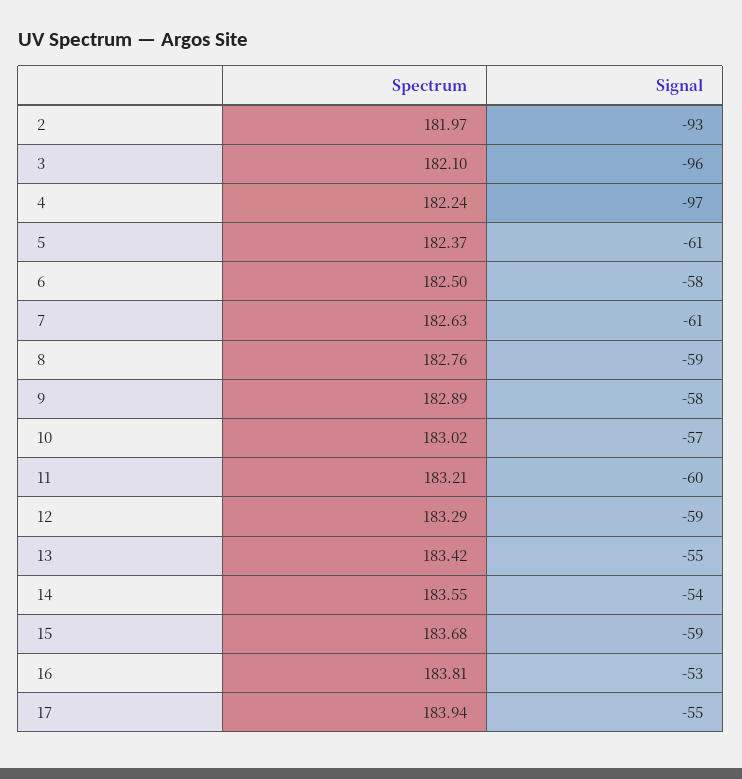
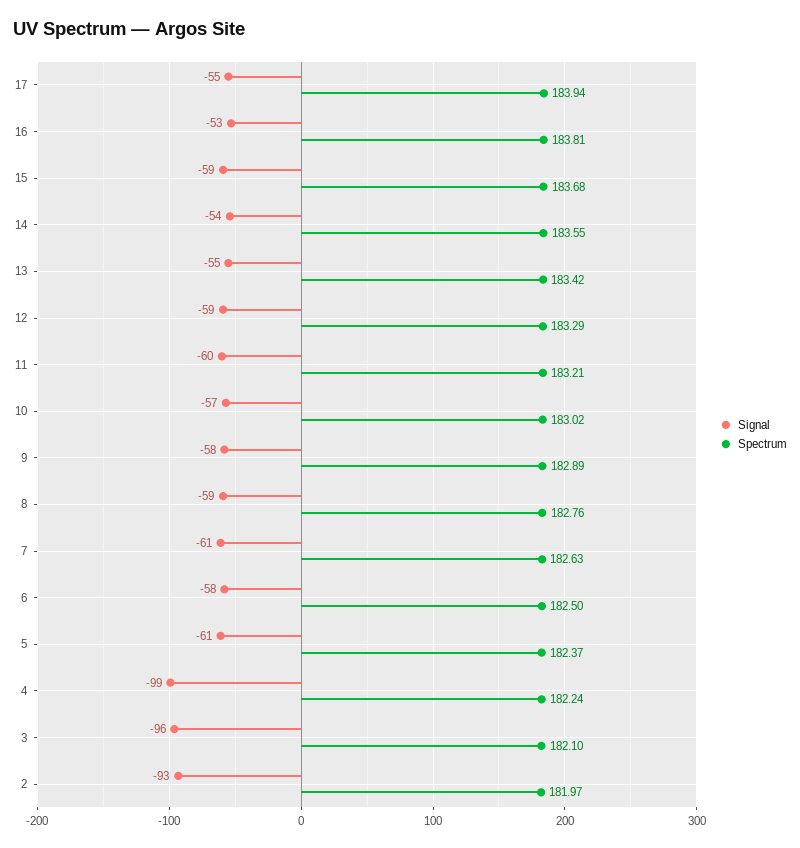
  {
    "Spectrum": {
      "2": 181.97,
      "3": 182.1,
      "4": 182.24,
      "5": 182.37,
      "6": 182.5,
      "7": 182.63,
      "8": 182.76,
      "9": 182.89,
      "10": 183.02,
      "11": 183.21,
      "12": 183.29,
      "13": 183.42,
      "14": 183.55,
      "15": 183.68,
      "16": 183.81,
      "17": 183.94
    },
    "Signal": {
      "2": -93,
      "3": -96,
-     "4": -97,
+     "4": -99,
      "5": -61,
      "6": -58,
      "7": -61,
      "8": -59,
      "9": -58,
      "10": -57,
      "11": -60,
      "12": -59,
      "13": -55,
      "14": -54,
      "15": -59,
      "16": -53,
      "17": -55
    }
  }

